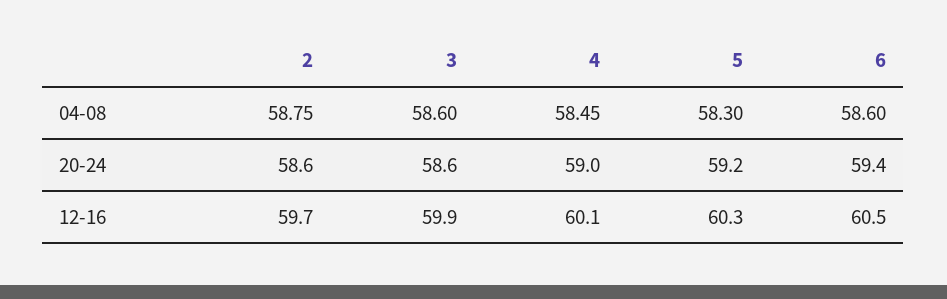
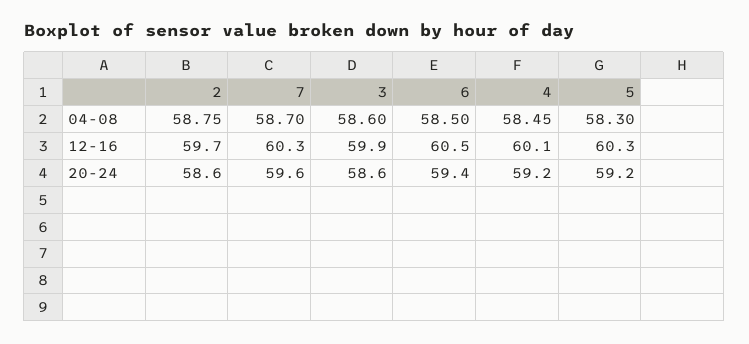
  {
    "2": {
      "04-08": 58.75,
      "20-24": 58.6,
      "12-16": 59.7
    },
    "3": {
      "04-08": 58.6,
      "20-24": 58.6,
      "12-16": 59.9
    },
    "4": {
      "04-08": 58.45,
-     "20-24": 59,
+     "20-24": 59.2,
      "12-16": 60.1
    },
    "5": {
      "04-08": 58.3,
      "20-24": 59.2,
      "12-16": 60.3
    },
    "6": {
-     "04-08": 58.6,
+     "04-08": 58.5,
      "20-24": 59.4,
      "12-16": 60.5
-   }
+   },
+   "7": {
+     "04-08": 58.7,
+     "12-16": 60.3,
+     "20-24": 59.6
+   }
  }

